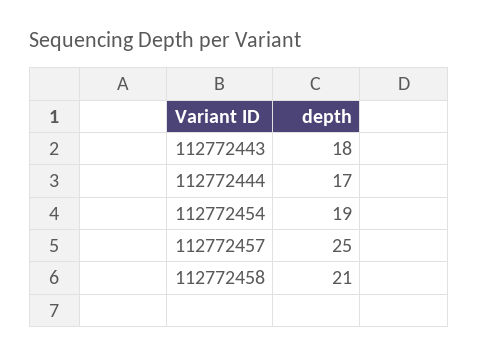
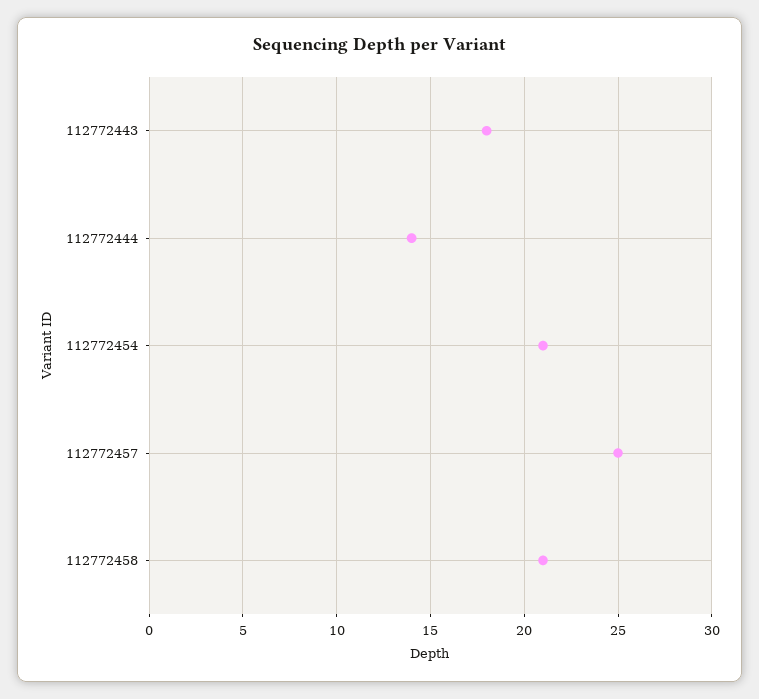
  {
    "112772443": 18,
-   "112772444": 17,
+   "112772444": 14,
-   "112772454": 19,
+   "112772454": 21,
    "112772457": 25,
    "112772458": 21
  }

